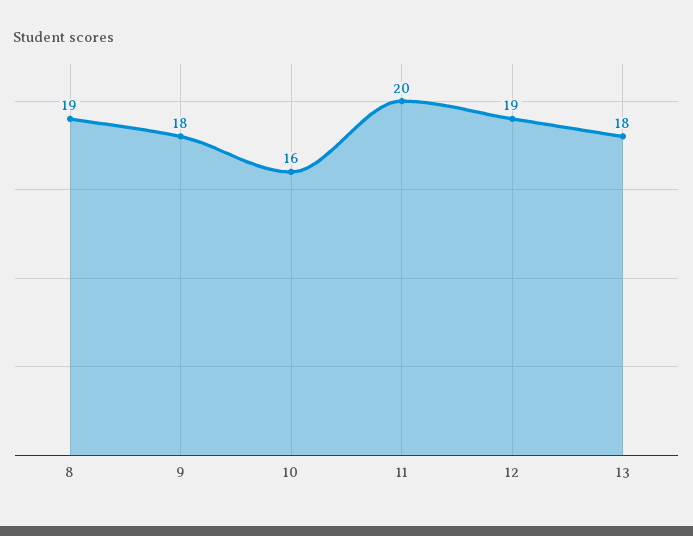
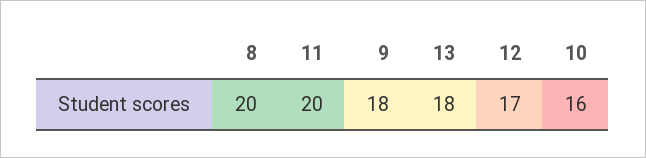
  {
-   "8": 19,
+   "8": 20,
    "9": 18,
    "10": 16,
    "11": 20,
-   "12": 19,
+   "12": 17,
    "13": 18
  }

